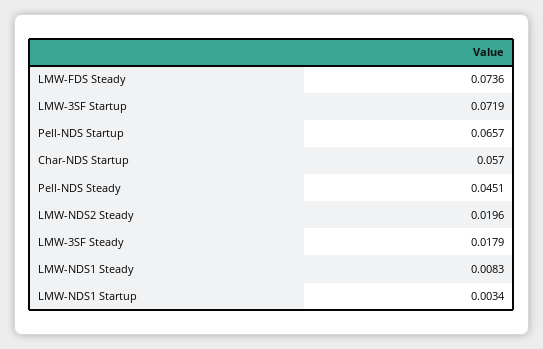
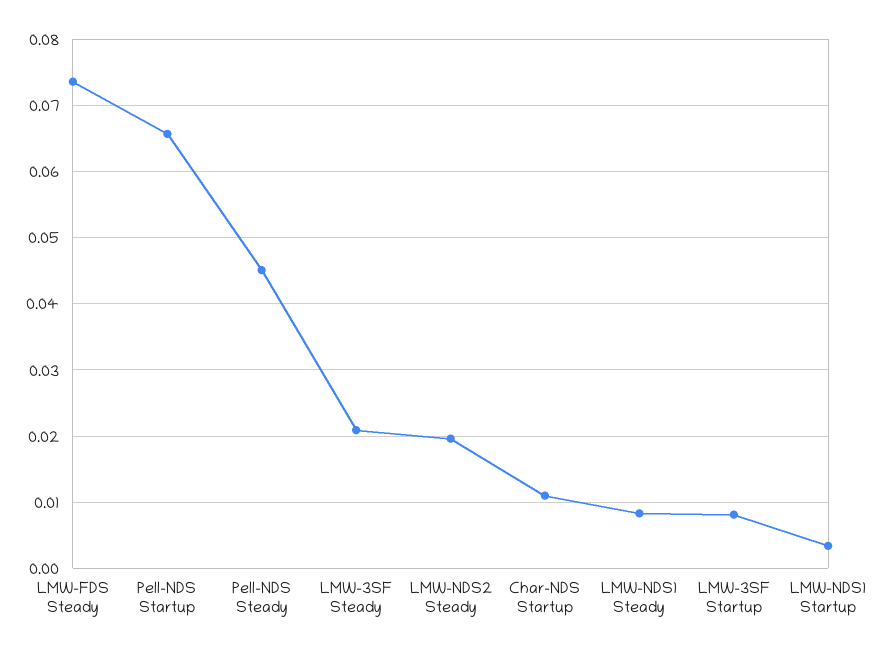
  {
    "LMW-FDS Steady": 0.0736,
-   "LMW-3SF Startup": 0.0719,
+   "LMW-3SF Startup": 0.008,
    "Pell-NDS Startup": 0.0657,
-   "Char-NDS Startup": 0.057,
+   "Char-NDS Startup": 0.011,
    "Pell-NDS Steady": 0.0451,
    "LMW-NDS2 Steady": 0.0196,
-   "LMW-3SF Steady": 0.0179,
+   "LMW-3SF Steady": 0.021,
    "LMW-NDS1 Steady": 0.0083,
    "LMW-NDS1 Startup": 0.0034
  }

